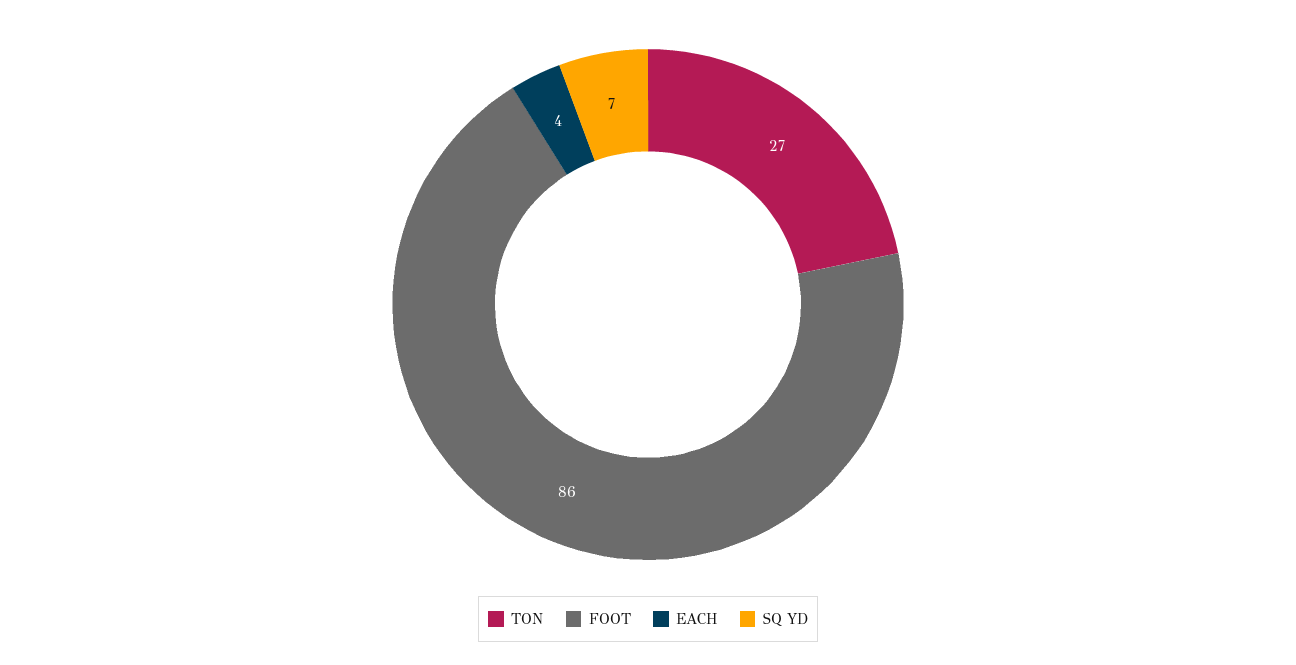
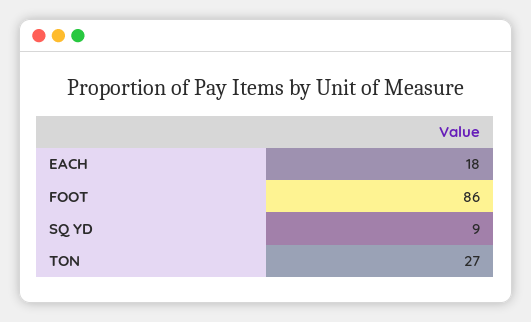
  {
    "TON": 27,
    "FOOT": 86,
-   "EACH": 4,
+   "EACH": 18,
-   "SQ YD": 7
+   "SQ YD": 9
  }

